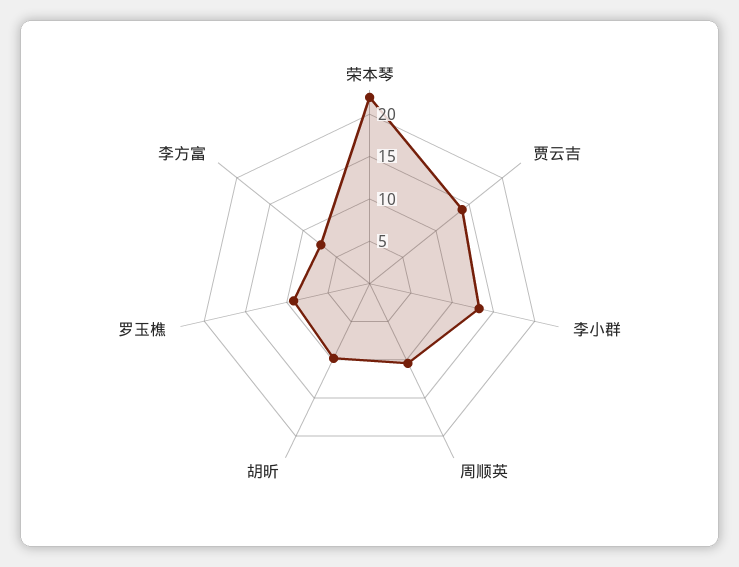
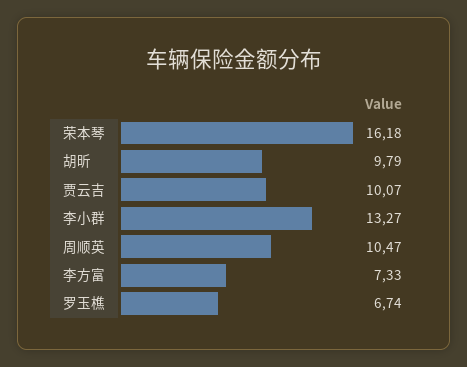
  {
-   "荣本琴": 22,
+   "荣本琴": 16.18,
-   "贾云吉": 14,
+   "贾云吉": 10.07,
    "李小群": 13.27,
    "周顺英": 10.47,
    "胡昕": 9.79,
-   "罗玉樵": 9,
+   "罗玉樵": 6.74,
    "李方富": 7.33
  }

